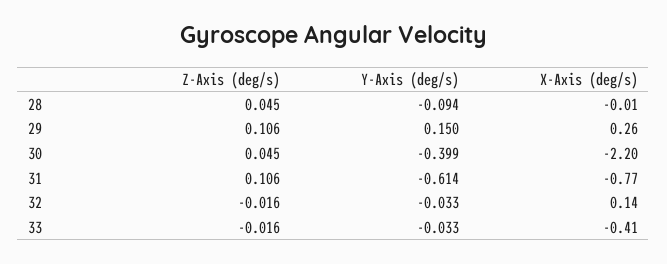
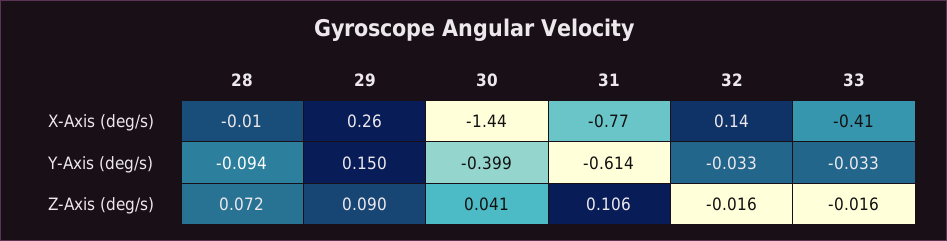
  {
    "Z-Axis (deg/s)": {
-     "28": 0.045,
+     "28": 0.072,
-     "29": 0.106,
+     "29": 0.09,
-     "30": 0.045,
+     "30": 0.041,
      "31": 0.106,
      "32": -0.016,
      "33": -0.016
    },
    "Y-Axis (deg/s)": {
      "28": -0.094,
      "29": 0.15,
      "30": -0.399,
      "31": -0.614,
      "32": -0.033,
      "33": -0.033
    },
    "X-Axis (deg/s)": {
      "28": -0.01,
      "29": 0.26,
-     "30": -2.2,
+     "30": -1.44,
      "31": -0.77,
      "32": 0.14,
      "33": -0.41
    }
  }

